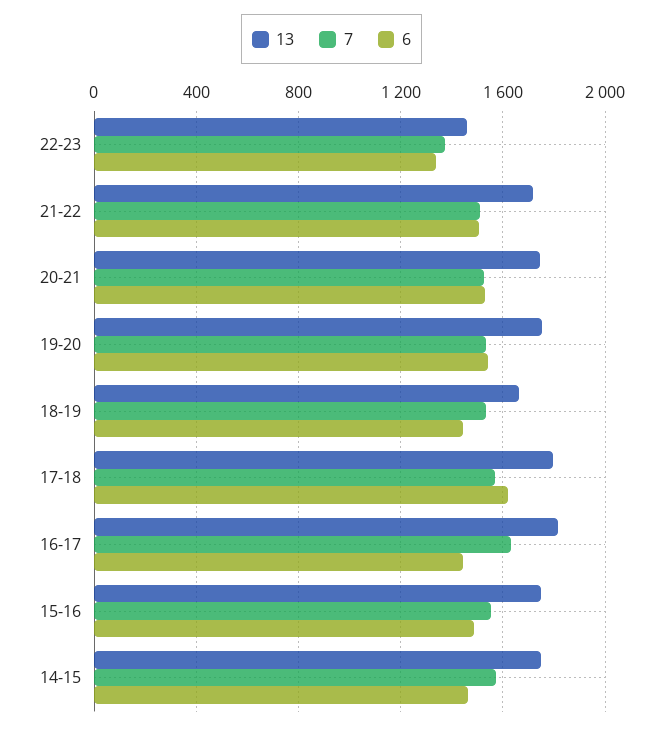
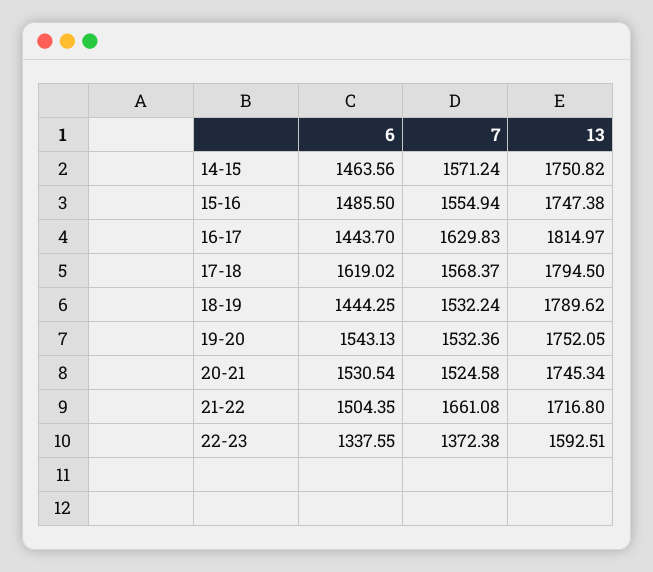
  {
    "13": {
-     "22-23": 1450,
+     "22-23": 1592.51,
      "21-22": 1716.8,
      "20-21": 1745.34,
      "19-20": 1752.05,
-     "18-19": 1650,
+     "18-19": 1789.62,
      "17-18": 1794.5,
      "16-17": 1814.97,
      "15-16": 1747.38,
      "14-15": 1750.82
    },
    "7": {
      "22-23": 1372.38,
-     "21-22": 1500,
+     "21-22": 1661.08,
      "20-21": 1524.58,
      "19-20": 1532.36,
      "18-19": 1532.24,
      "17-18": 1568.37,
      "16-17": 1629.83,
      "15-16": 1554.94,
      "14-15": 1571.24
    },
    "6": {
      "22-23": 1337.55,
      "21-22": 1504.35,
      "20-21": 1530.54,
      "19-20": 1543.13,
      "18-19": 1444.25,
      "17-18": 1619.02,
      "16-17": 1443.7,
      "15-16": 1485.5,
      "14-15": 1463.56
    }
  }

